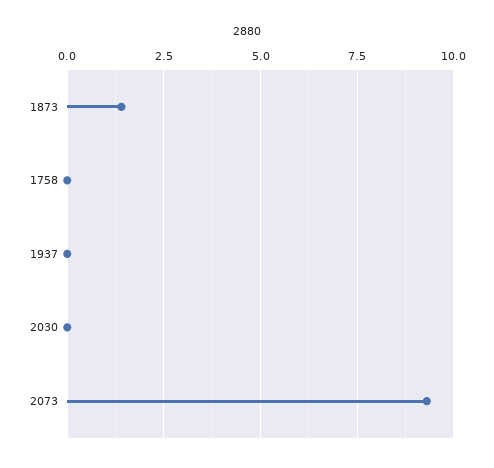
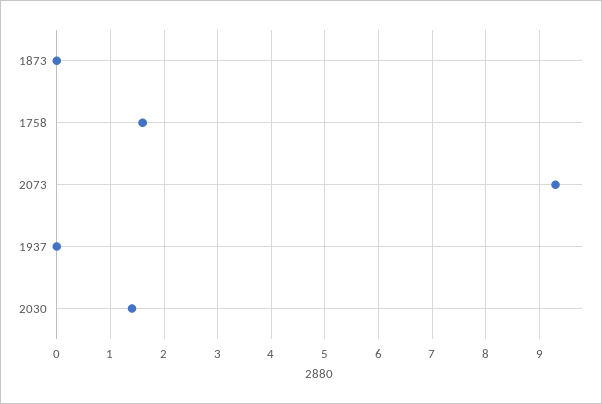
  {
-   "1873": 1.5,
+   "1873": 0,
-   "1758": 0,
+   "1758": 1.5,
    "1937": 0,
-   "2030": 0,
+   "2030": 1.5,
    "2073": 9.5
  }

